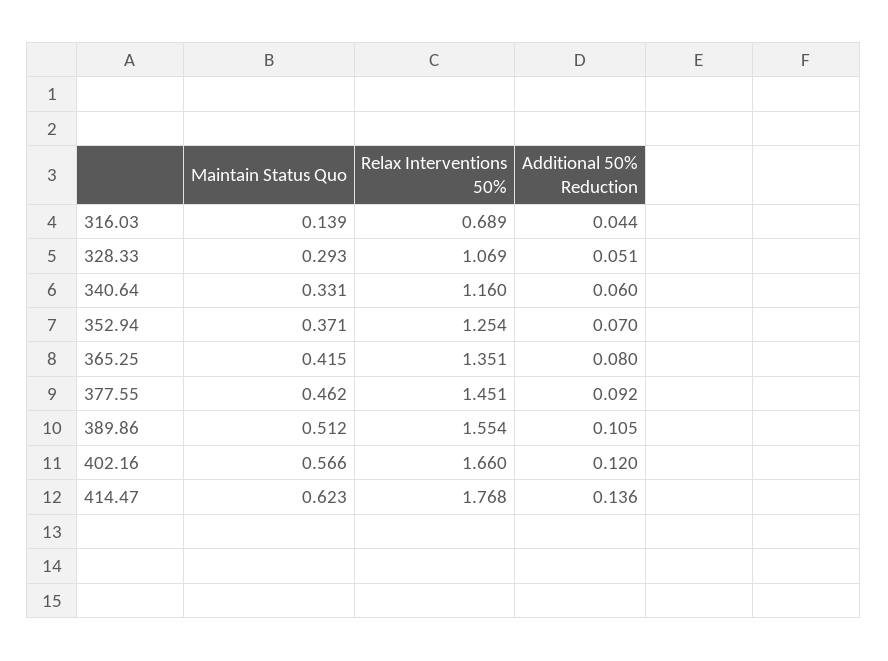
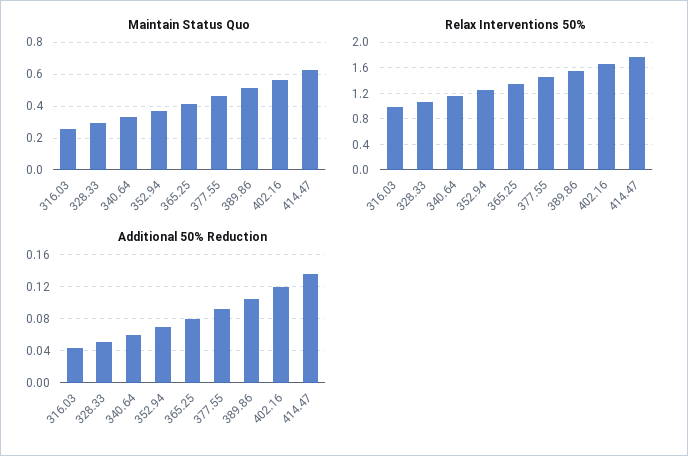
  {
    "Maintain Status Quo": {
-     "316.03": 0.139,
+     "316.03": 0.25,
      "328.33": 0.293,
      "340.64": 0.331,
      "352.94": 0.371,
      "365.25": 0.415,
      "377.55": 0.462,
      "389.86": 0.512,
      "402.16": 0.566,
      "414.47": 0.623
    },
    "Relax Interventions 50%": {
-     "316.03": 0.689,
+     "316.03": 1,
      "328.33": 1.069,
      "340.64": 1.16,
      "352.94": 1.254,
      "365.25": 1.351,
      "377.55": 1.451,
      "389.86": 1.554,
      "402.16": 1.66,
      "414.47": 1.768
    },
    "Additional 50% Reduction": {
      "316.03": 0.044,
      "328.33": 0.051,
      "340.64": 0.06,
      "352.94": 0.07,
      "365.25": 0.08,
      "377.55": 0.092,
      "389.86": 0.105,
      "402.16": 0.12,
      "414.47": 0.136
    }
  }

